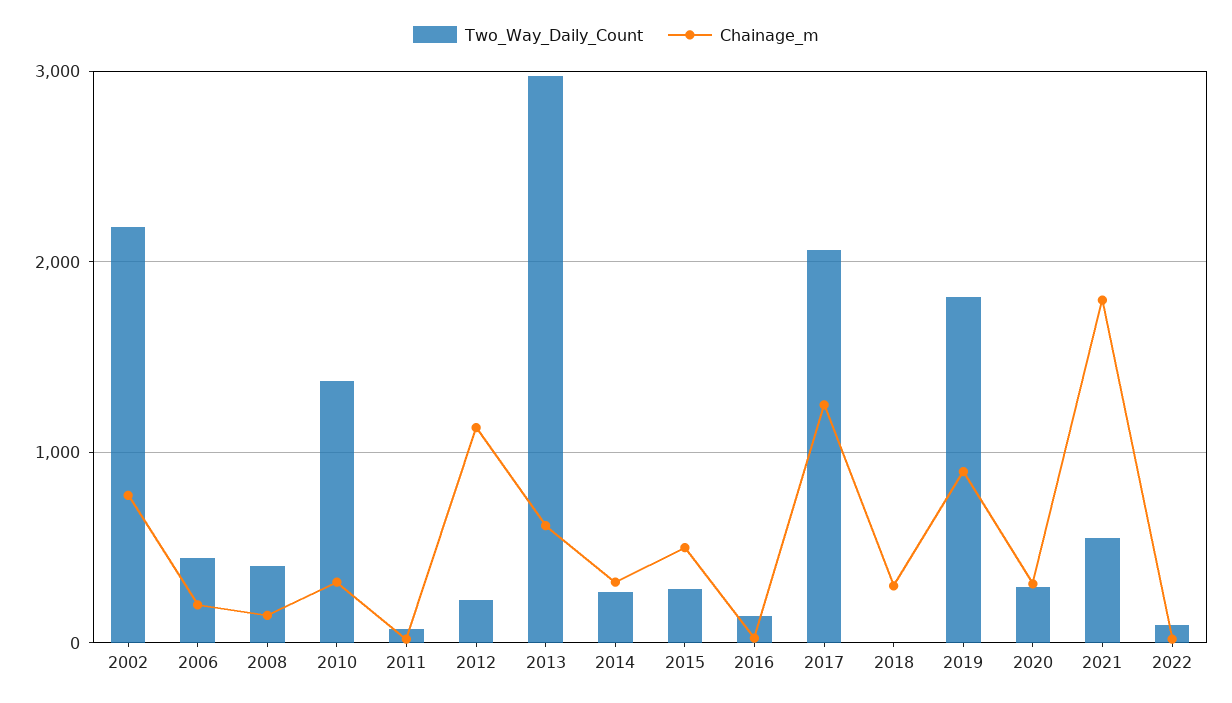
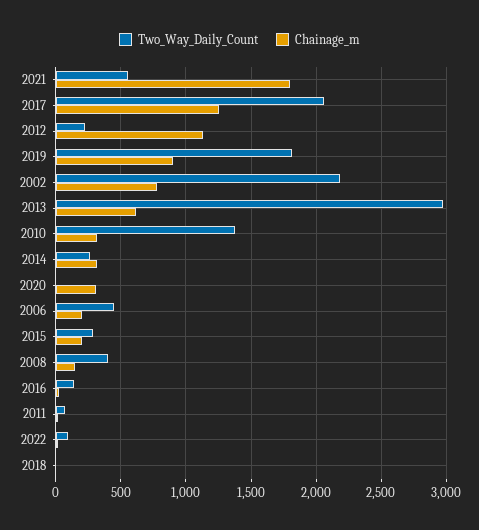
  {
    "Two_Way_Daily_Count": {
      "2002": 2200,
      "2006": 450,
      "2008": 400,
      "2010": 1400,
      "2011": 50,
      "2012": 250,
      "2013": 3000,
      "2014": 250,
      "2015": 300,
      "2016": 150,
      "2017": 2050,
      "2018": 0,
      "2019": 1800,
-     "2020": 300,
+     "2020": 0,
      "2021": 550,
      "2022": 100
    },
    "Chainage_m": {
      "2002": 800,
      "2006": 200,
      "2008": 150,
      "2010": 300,
      "2011": 0,
      "2012": 1150,
      "2013": 600,
      "2014": 300,
-     "2015": 500,
+     "2015": 200,
      "2016": 50,
      "2017": 1250,
-     "2018": 300,
+     "2018": 0,
      "2019": 900,
      "2020": 300,
      "2021": 1800,
      "2022": 0
    }
  }

